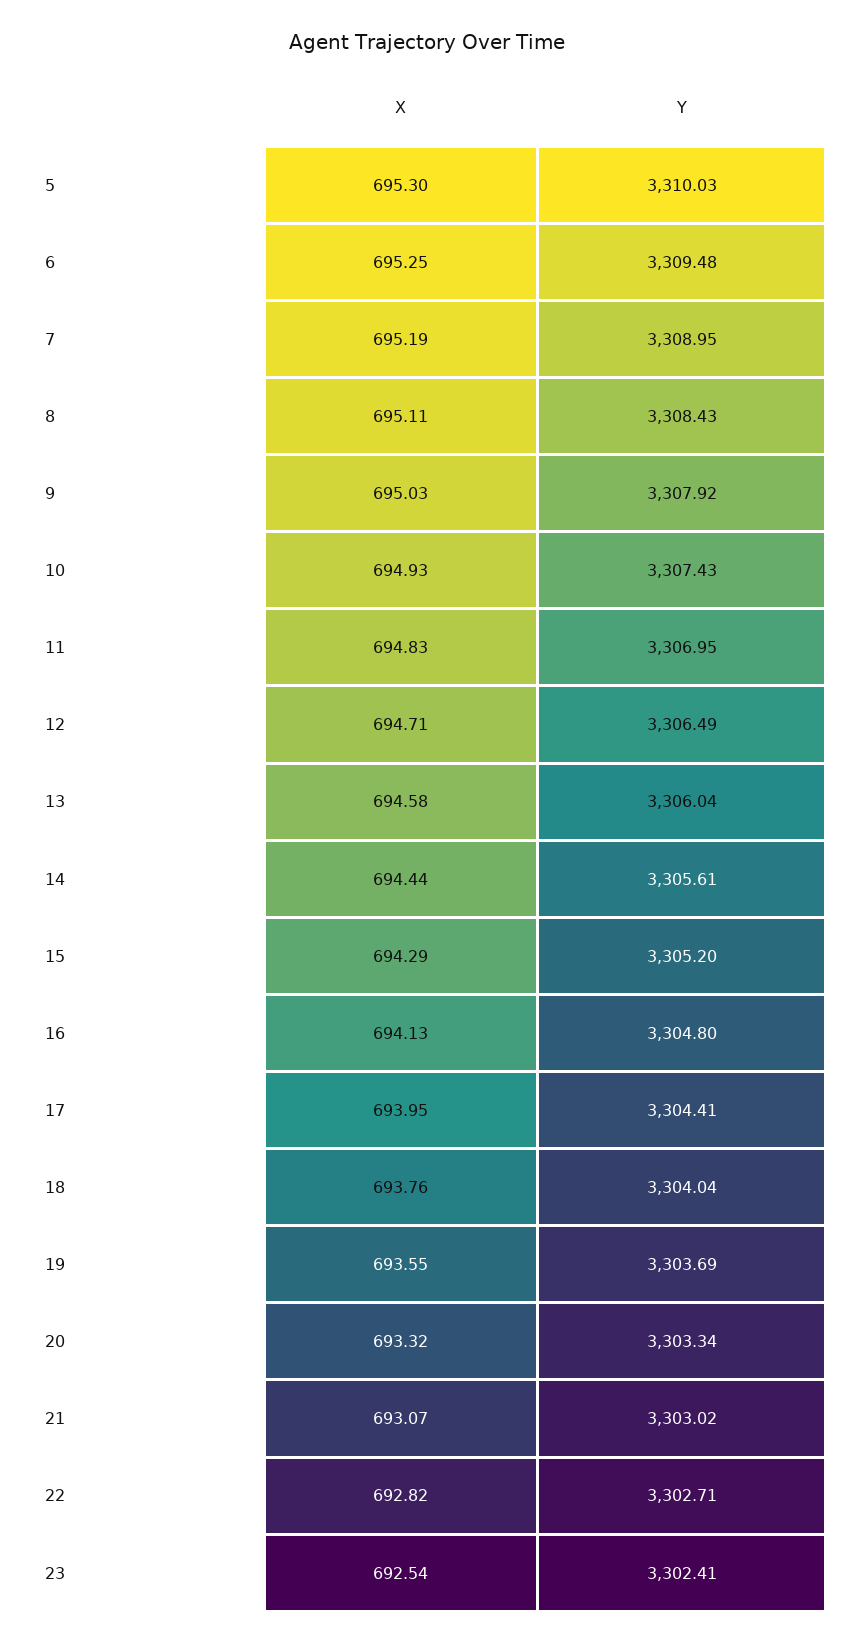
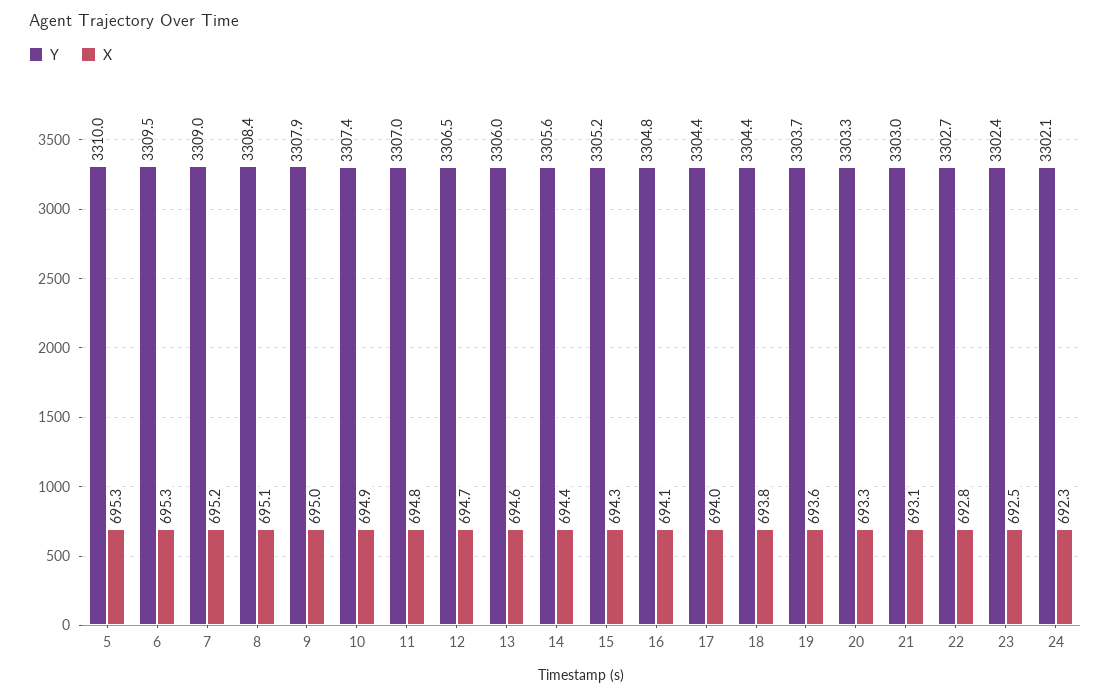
  {
    "X": {
      "5": 695.3,
      "6": 695.25,
      "7": 695.19,
      "8": 695.11,
      "9": 695.03,
      "10": 694.93,
      "11": 694.83,
      "12": 694.71,
      "13": 694.58,
      "14": 694.44,
      "15": 694.29,
      "16": 694.13,
      "17": 693.95,
      "18": 693.76,
      "19": 693.55,
      "20": 693.32,
      "21": 693.07,
      "22": 692.82,
-     "23": 692.54
+     "23": 692.54,
+     "24": 692.3
    },
    "Y": {
      "5": 3310.03,
      "6": 3309.48,
      "7": 3308.95,
      "8": 3308.43,
      "9": 3307.92,
      "10": 3307.43,
      "11": 3306.95,
      "12": 3306.49,
      "13": 3306.04,
      "14": 3305.61,
      "15": 3305.2,
      "16": 3304.8,
      "17": 3304.41,
-     "18": 3304.04,
+     "18": 3304.4,
      "19": 3303.69,
      "20": 3303.34,
      "21": 3303.02,
      "22": 3302.71,
-     "23": 3302.41
+     "23": 3302.41,
+     "24": 3302.1
    }
  }

